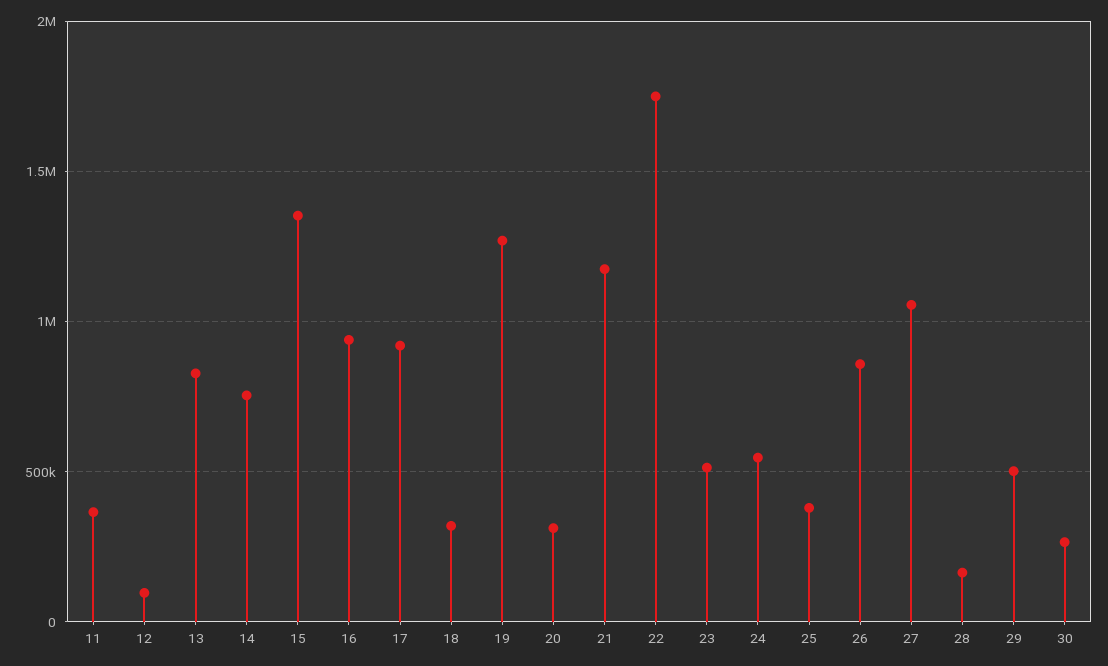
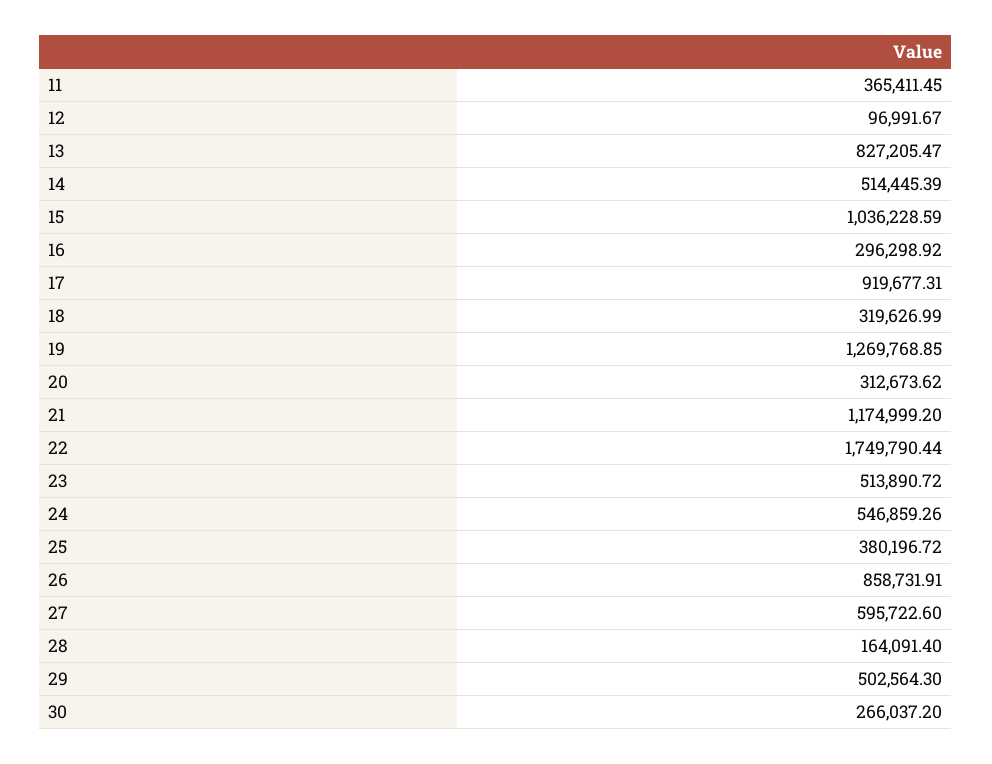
  {
    "11": 365411.45,
    "12": 96991.67,
    "13": 827205.47,
-   "14": 750000,
+   "14": 514445.39,
-   "15": 1350000,
+   "15": 1036228.59,
-   "16": 950000,
+   "16": 296298.92,
    "17": 919677.31,
    "18": 319626.99,
    "19": 1269768.85,
    "20": 312673.62,
    "21": 1174999.2,
    "22": 1749790.44,
    "23": 513890.72,
    "24": 546859.26,
    "25": 380196.72,
    "26": 858731.91,
-   "27": 1050000,
+   "27": 595722.6,
    "28": 164091.4,
    "29": 502564.3,
    "30": 266037.2
  }

